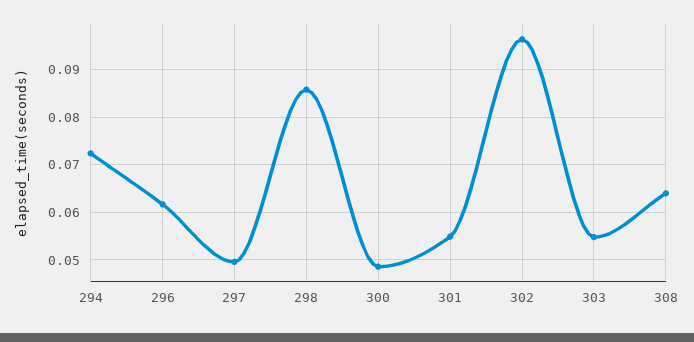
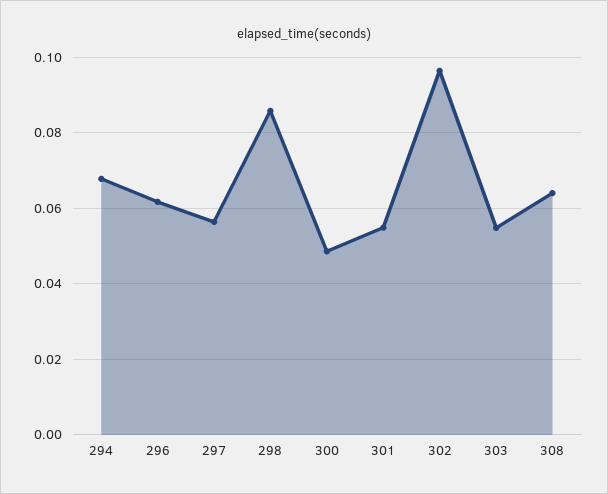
  {
-   "294": 0.072,
+   "294": 0.068,
    "296": 0.062,
-   "297": 0.05,
+   "297": 0.056,
    "298": 0.086,
    "300": 0.048,
    "301": 0.054,
    "302": 0.096,
    "303": 0.054,
    "308": 0.064
  }

